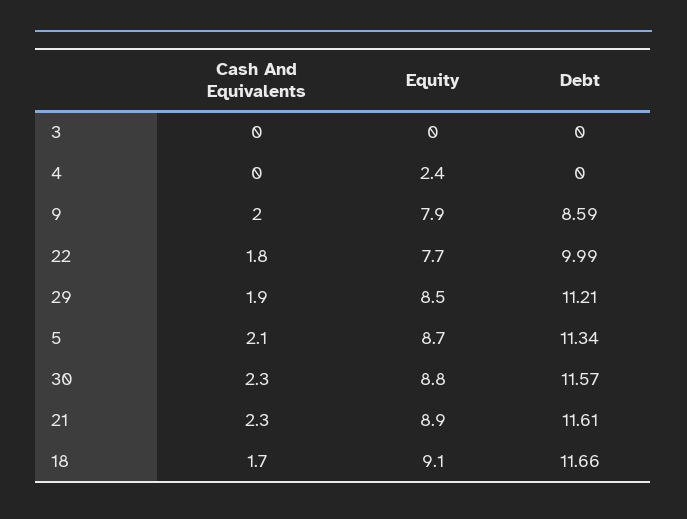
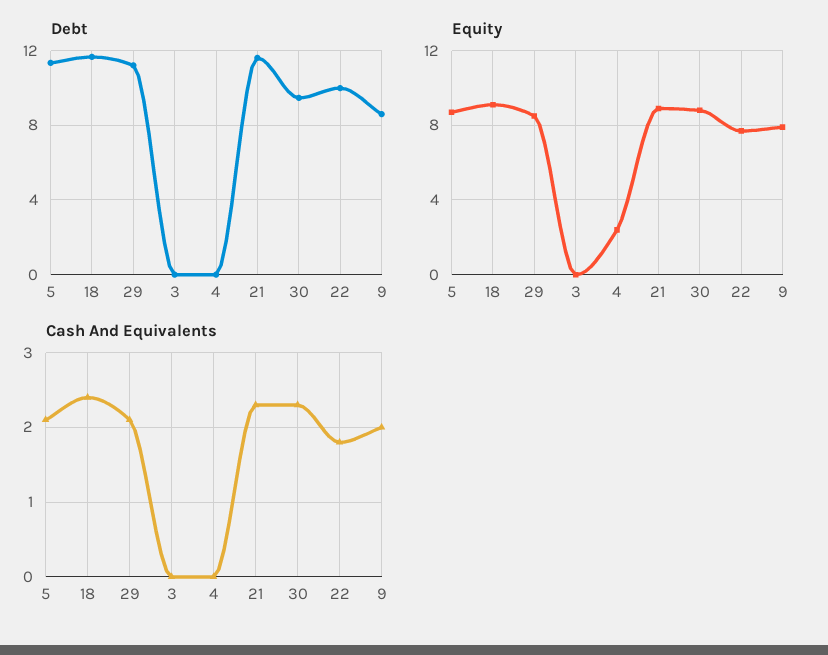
  {
    "Cash And Equivalents": {
      "3": 0,
      "4": 0,
      "9": 2,
      "22": 1.8,
-     "29": 1.9,
+     "29": 2.1,
      "5": 2.1,
      "30": 2.3,
      "21": 2.3,
-     "18": 1.7
+     "18": 2.4
    },
    "Equity": {
      "3": 0,
      "4": 2.4,
      "9": 7.9,
      "22": 7.7,
      "29": 8.5,
      "5": 8.7,
      "30": 8.8,
      "21": 8.9,
      "18": 9.1
    },
    "Debt": {
      "3": 0,
      "4": 0,
      "9": 8.59,
      "22": 9.99,
      "29": 11.21,
      "5": 11.34,
-     "30": 11.57,
+     "30": 9.5,
      "21": 11.61,
      "18": 11.66
    }
  }

